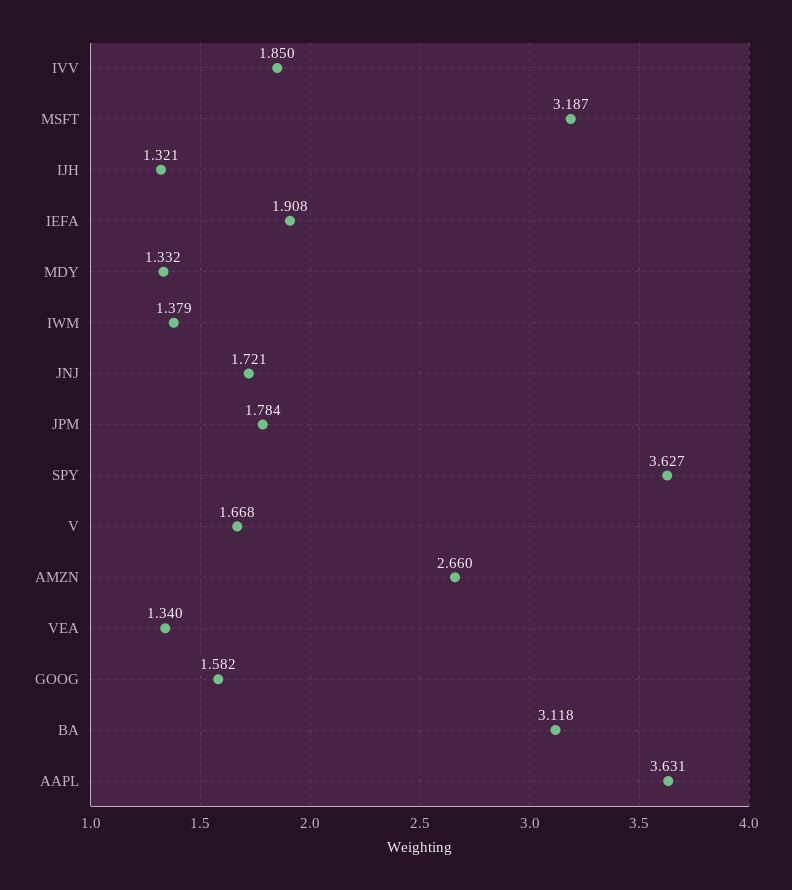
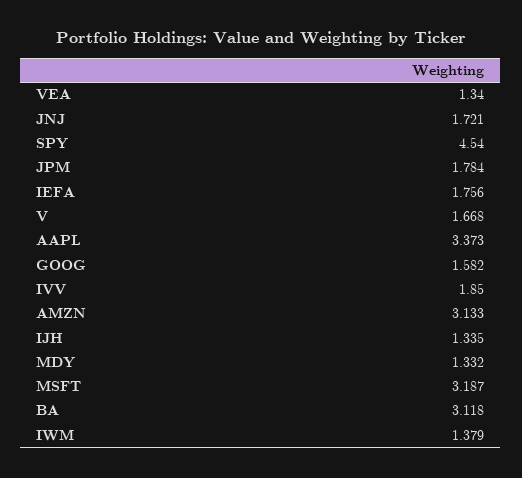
  {
    "IVV": 1.85,
    "MSFT": 3.187,
-   "IJH": 1.321,
+   "IJH": 1.335,
-   "IEFA": 1.908,
+   "IEFA": 1.756,
    "MDY": 1.332,
    "IWM": 1.379,
    "JNJ": 1.721,
    "JPM": 1.784,
-   "SPY": 3.627,
+   "SPY": 4.54,
    "V": 1.668,
-   "AMZN": 2.66,
+   "AMZN": 3.133,
    "VEA": 1.34,
    "GOOG": 1.582,
    "BA": 3.118,
-   "AAPL": 3.631
+   "AAPL": 3.373
  }

